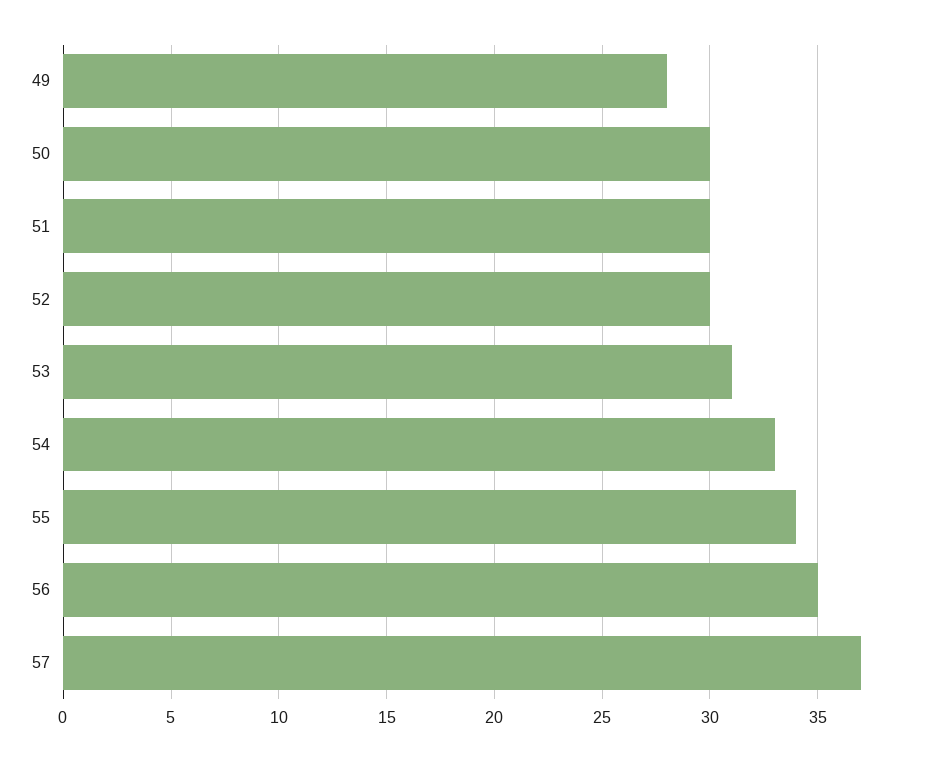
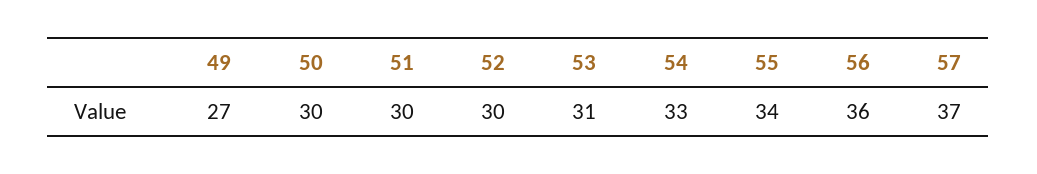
  {
-   "49": 28,
+   "49": 27,
    "50": 30,
    "51": 30,
    "52": 30,
    "53": 31,
    "54": 33,
    "55": 34,
-   "56": 35,
+   "56": 36,
    "57": 37
  }

